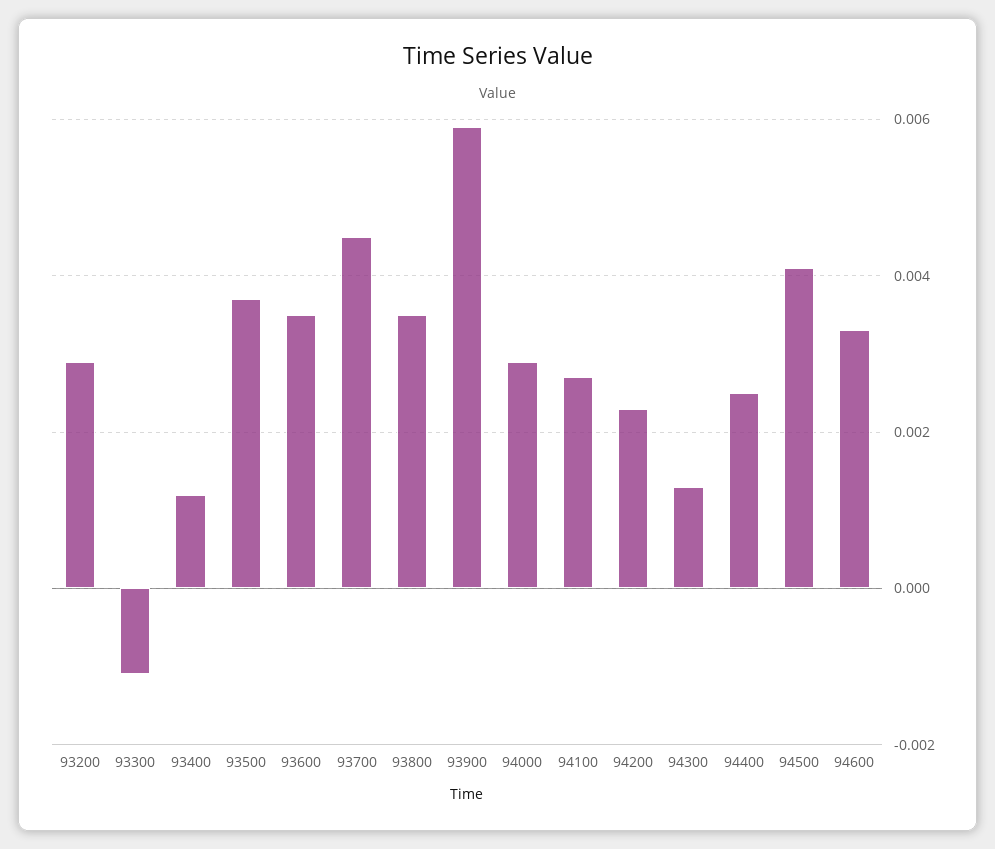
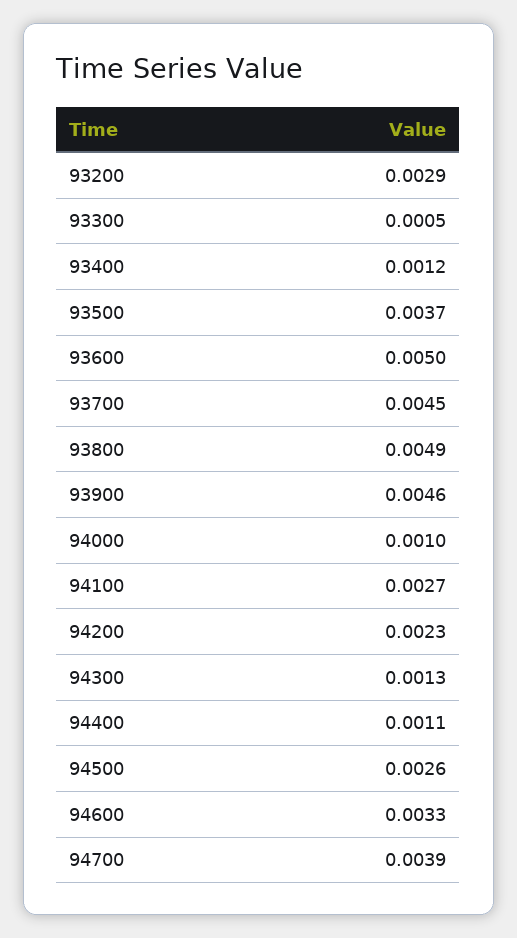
  {
    "93200": 0.0029,
-   "93300": -0.001,
+   "93300": 0.0005,
    "93400": 0.0012,
    "93500": 0.0037,
-   "93600": 0.0035,
+   "93600": 0.005,
    "93700": 0.0045,
-   "93800": 0.0035,
+   "93800": 0.0049,
-   "93900": 0.006,
+   "93900": 0.0046,
-   "94000": 0.003,
+   "94000": 0.001,
    "94100": 0.0027,
    "94200": 0.0023,
    "94300": 0.0013,
-   "94400": 0.0025,
+   "94400": 0.0011,
-   "94500": 0.004,
+   "94500": 0.0026,
-   "94600": 0.0033
+   "94600": 0.0033,
+   "94700": 0.0039
  }

